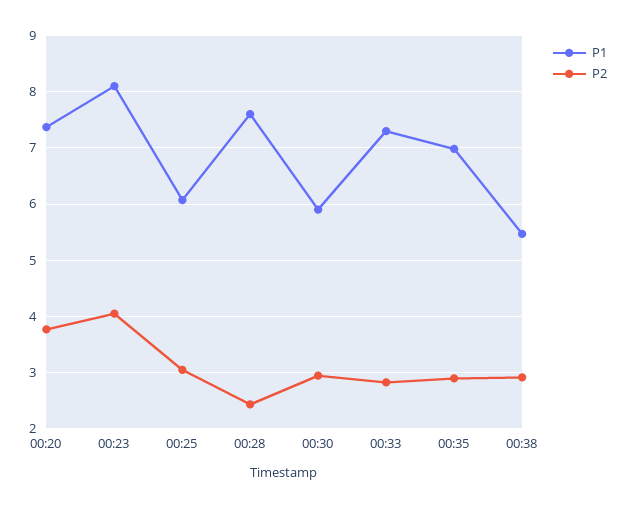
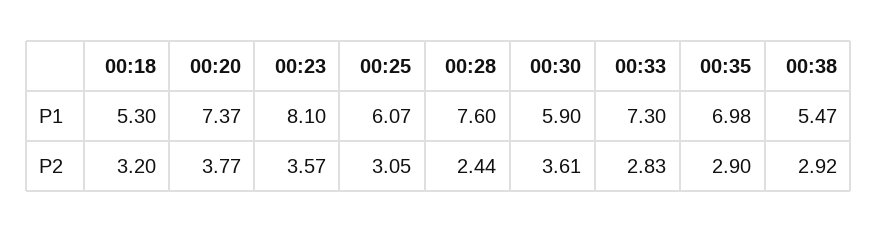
  {
    "P1": {
      "00:20": 7.37,
      "00:23": 8.1,
      "00:25": 6.07,
      "00:28": 7.6,
      "00:30": 5.9,
      "00:33": 7.3,
      "00:35": 6.98,
-     "00:38": 5.47
+     "00:38": 5.47,
+     "00:18": 5.3
    },
    "P2": {
      "00:20": 3.77,
-     "00:23": 4,
+     "00:23": 3.57,
      "00:25": 3.05,
      "00:28": 2.44,
-     "00:30": 3,
+     "00:30": 3.61,
      "00:33": 2.83,
      "00:35": 2.9,
-     "00:38": 2.92
+     "00:38": 2.92,
+     "00:18": 3.2
    }
  }

